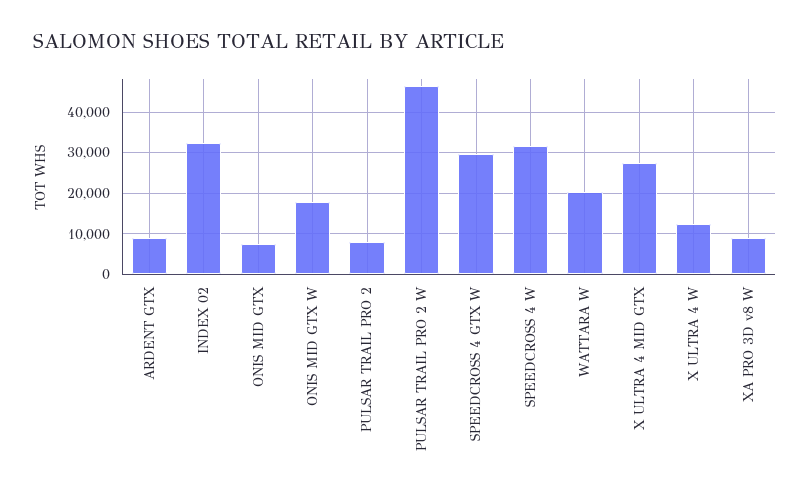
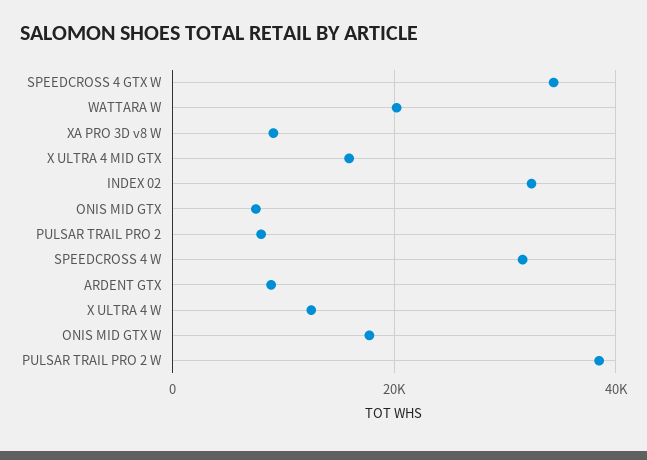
  {
    "ARDENT GTX": 8000,
    "INDEX 02": 32000,
    "ONIS MID GTX": 8000,
    "ONIS MID GTX W": 18000,
    "PULSAR TRAIL PRO 2": 8000,
-   "PULSAR TRAIL PRO 2 W": 46000,
+   "PULSAR TRAIL PRO 2 W": 38000,
-   "SPEEDCROSS 4 GTX W": 30000,
+   "SPEEDCROSS 4 GTX W": 34000,
    "SPEEDCROSS 4 W": 32000,
    "WATTARA W": 20000,
-   "X ULTRA 4 MID GTX": 28000,
+   "X ULTRA 4 MID GTX": 16000,
    "X ULTRA 4 W": 12000,
    "XA PRO 3D v8 W": 10000
  }

